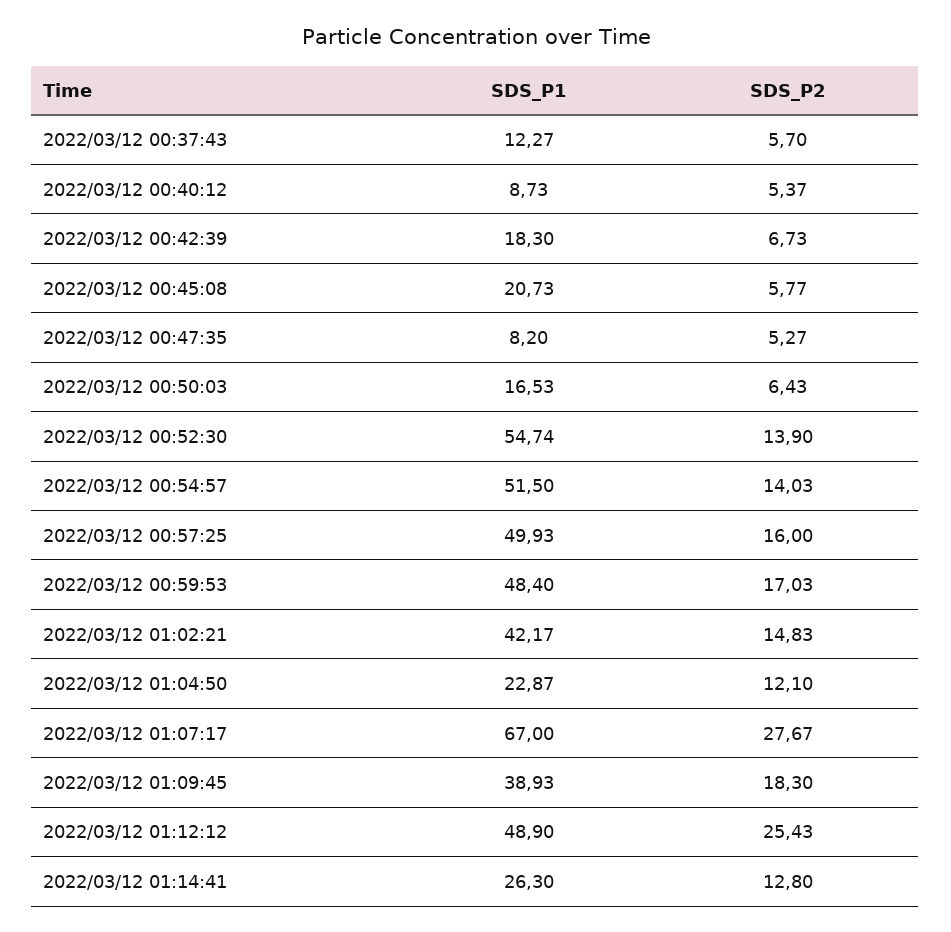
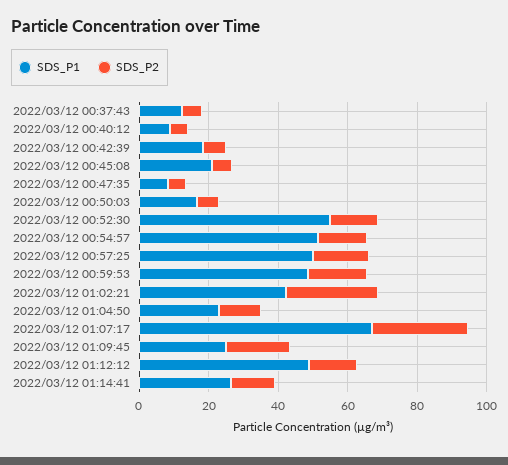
  {
    "SDS_P1": {
      "2022/03/12 00:37:43": 12.27,
      "2022/03/12 00:40:12": 8.73,
      "2022/03/12 00:42:39": 18.3,
      "2022/03/12 00:45:08": 20.73,
      "2022/03/12 00:47:35": 8.2,
      "2022/03/12 00:50:03": 16.53,
      "2022/03/12 00:52:30": 54.74,
      "2022/03/12 00:54:57": 51.5,
      "2022/03/12 00:57:25": 49.93,
      "2022/03/12 00:59:53": 48.4,
      "2022/03/12 01:02:21": 42.17,
      "2022/03/12 01:04:50": 22.87,
      "2022/03/12 01:07:17": 67,
-     "2022/03/12 01:09:45": 38.93,
+     "2022/03/12 01:09:45": 25,
      "2022/03/12 01:12:12": 48.9,
      "2022/03/12 01:14:41": 26.3
    },
    "SDS_P2": {
      "2022/03/12 00:37:43": 5.7,
      "2022/03/12 00:40:12": 5.37,
      "2022/03/12 00:42:39": 6.73,
      "2022/03/12 00:45:08": 5.77,
      "2022/03/12 00:47:35": 5.27,
      "2022/03/12 00:50:03": 6.43,
      "2022/03/12 00:52:30": 13.9,
      "2022/03/12 00:54:57": 14.03,
      "2022/03/12 00:57:25": 16,
      "2022/03/12 00:59:53": 17.03,
-     "2022/03/12 01:02:21": 14.83,
+     "2022/03/12 01:02:21": 25,
      "2022/03/12 01:04:50": 12.1,
      "2022/03/12 01:07:17": 27.67,
      "2022/03/12 01:09:45": 18.3,
-     "2022/03/12 01:12:12": 25.43,
+     "2022/03/12 01:12:12": 15,
      "2022/03/12 01:14:41": 12.8
    }
  }

